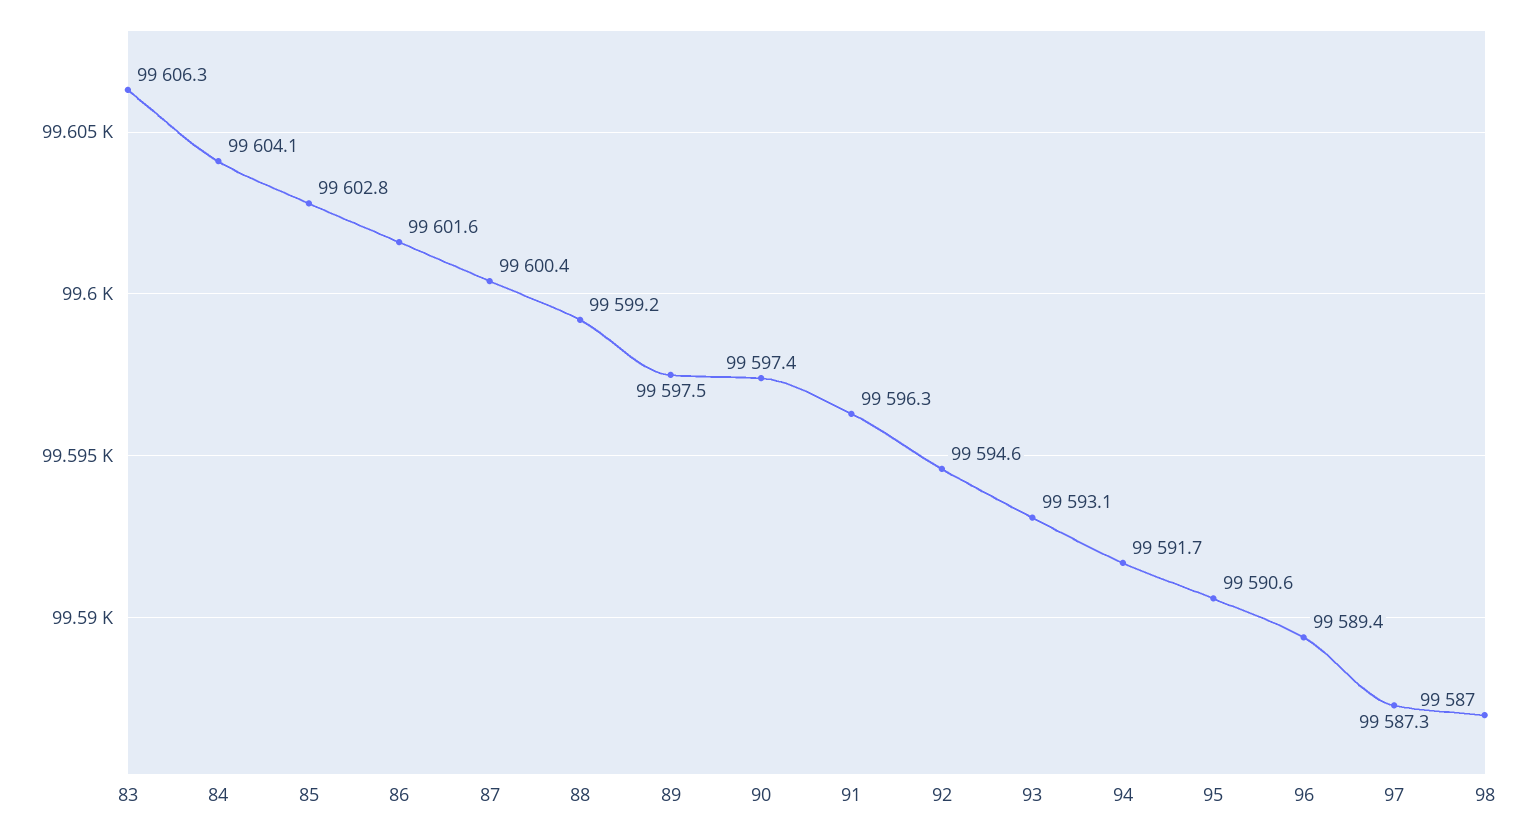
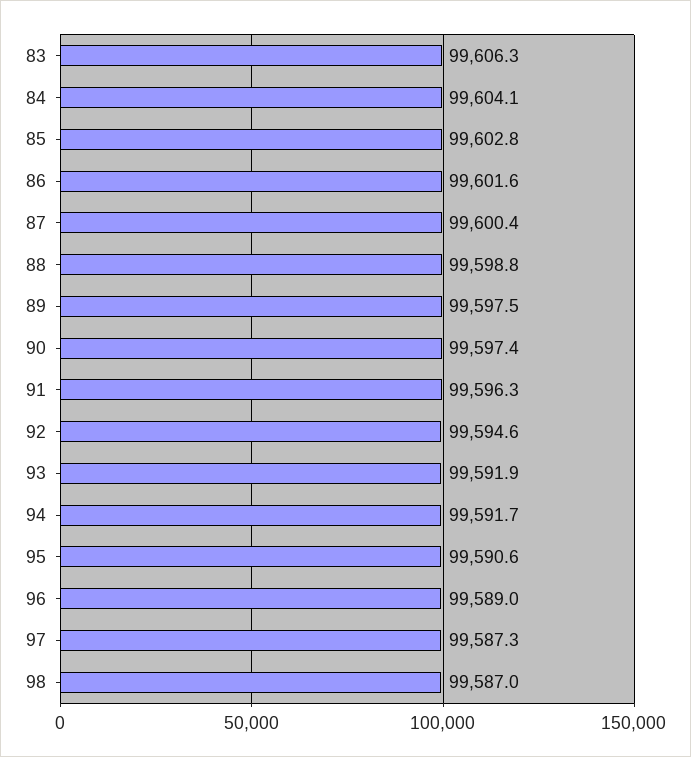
  {
    "83": 99606.3,
    "84": 99604.1,
    "85": 99602.8,
    "86": 99601.6,
    "87": 99600.4,
-   "88": 99599.2,
+   "88": 99598.8,
    "89": 99597.5,
    "90": 99597.4,
    "91": 99596.3,
    "92": 99594.6,
-   "93": 99593.1,
+   "93": 99591.9,
    "94": 99591.7,
    "95": 99590.6,
-   "96": 99589.4,
+   "96": 99589,
    "97": 99587.3,
    "98": 99587
  }

